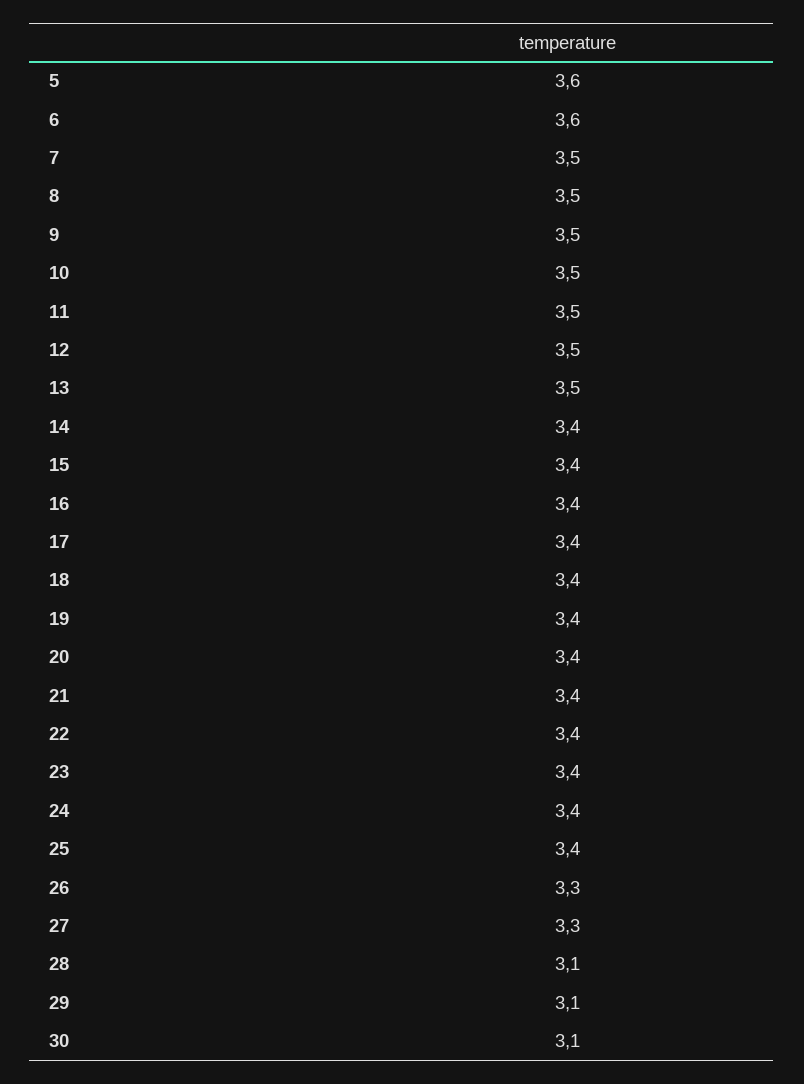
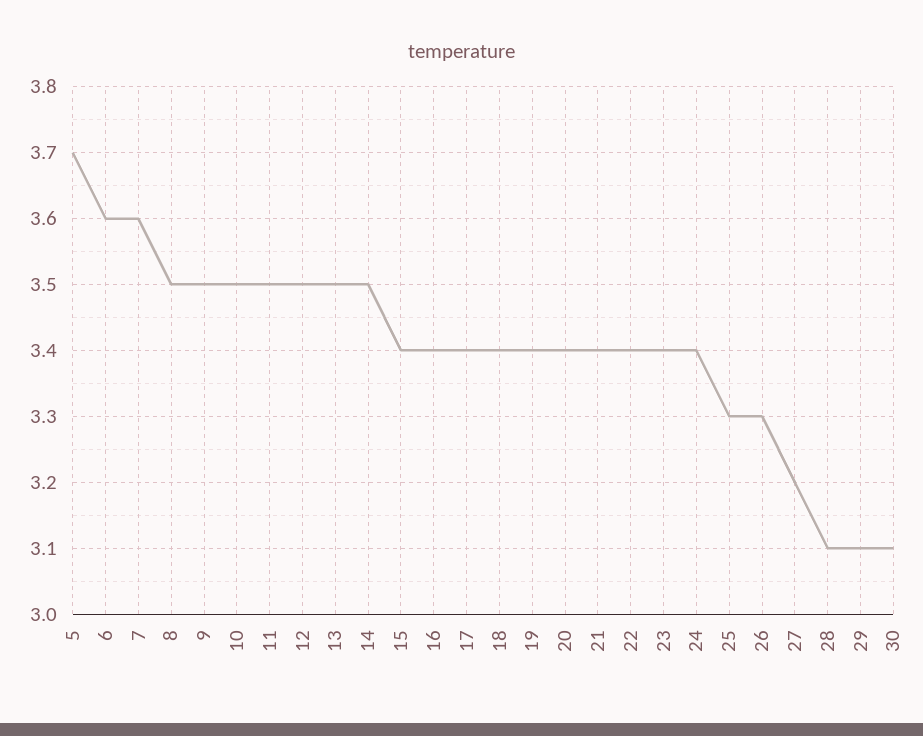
  {
-   "5": 3.6,
+   "5": 3.7,
    "6": 3.6,
-   "7": 3.5,
+   "7": 3.6,
    "8": 3.5,
    "9": 3.5,
    "10": 3.5,
    "11": 3.5,
    "12": 3.5,
    "13": 3.5,
-   "14": 3.4,
+   "14": 3.5,
    "15": 3.4,
    "16": 3.4,
    "17": 3.4,
    "18": 3.4,
    "19": 3.4,
    "20": 3.4,
    "21": 3.4,
    "22": 3.4,
    "23": 3.4,
    "24": 3.4,
-   "25": 3.4,
+   "25": 3.3,
    "26": 3.3,
-   "27": 3.3,
+   "27": 3.2,
    "28": 3.1,
    "29": 3.1,
    "30": 3.1
  }

